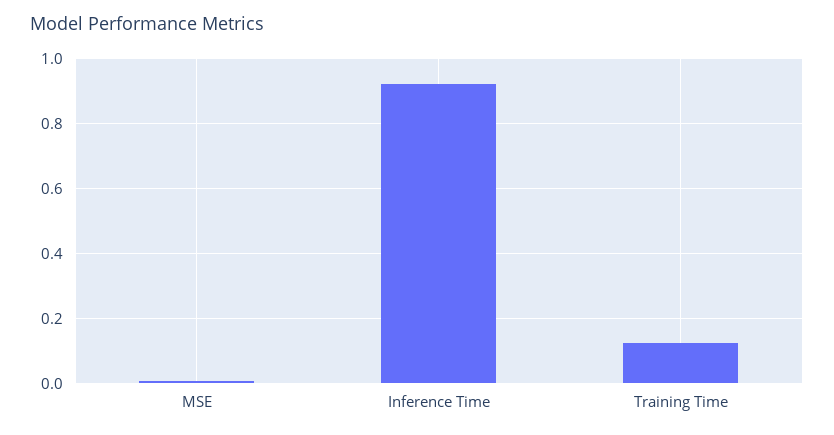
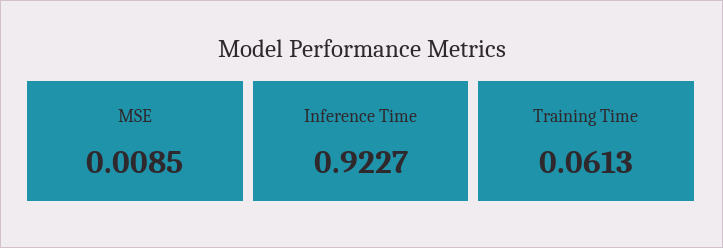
  {
    "MSE": 0.0085,
    "Inference Time": 0.9227,
-   "Training Time": 0.12
+   "Training Time": 0.0613
  }

